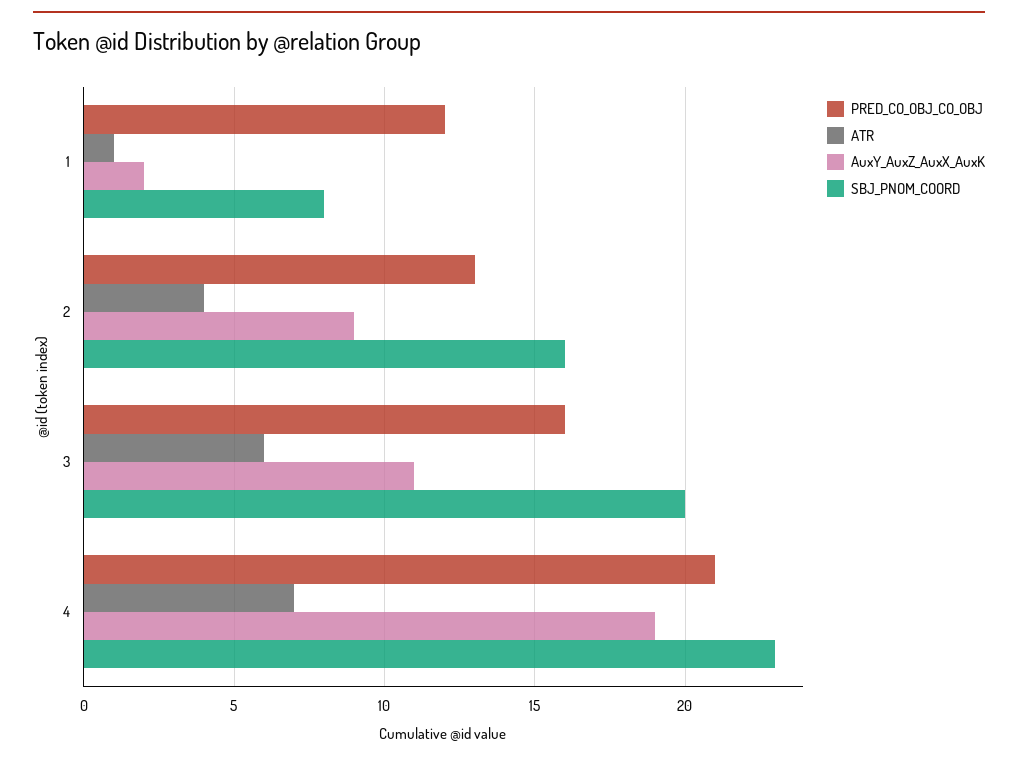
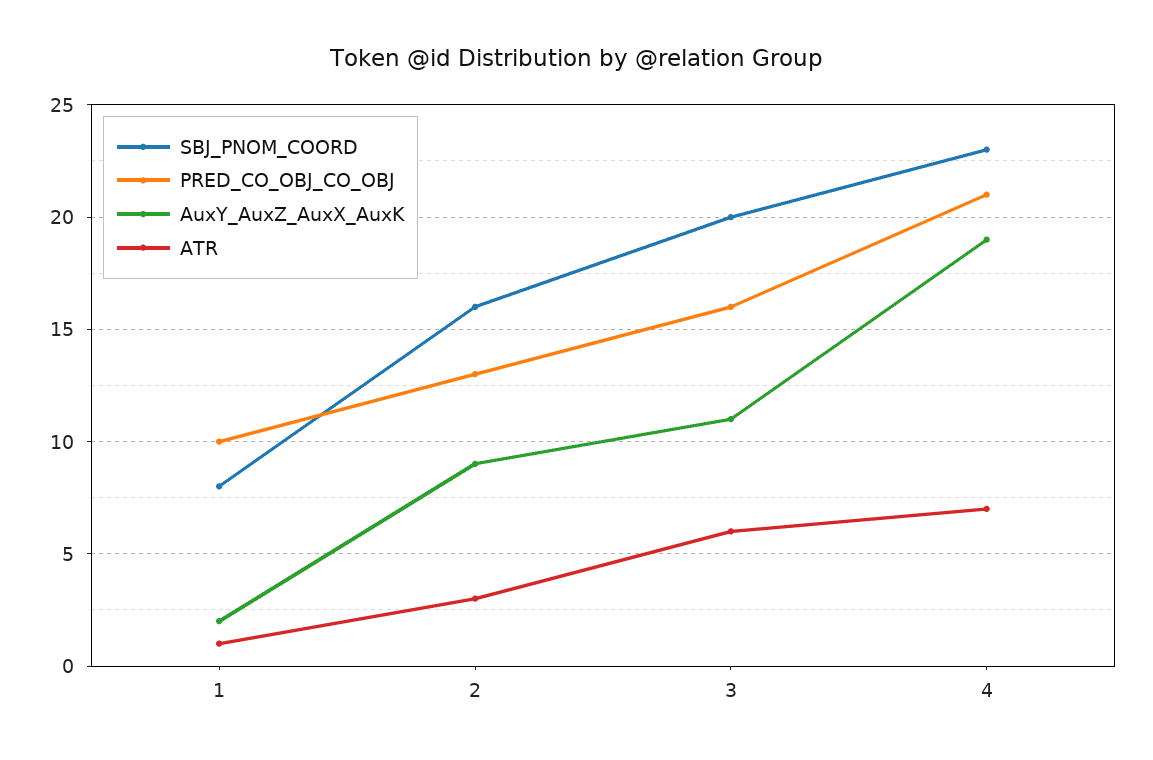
  {
    "PRED_CO_OBJ_CO_OBJ": {
-     "1": 12,
+     "1": 10,
      "2": 13,
      "3": 16,
      "4": 21
    },
    "ATR": {
      "1": 1,
-     "2": 4,
+     "2": 3,
      "3": 6,
      "4": 7
    },
    "AuxY_AuxZ_AuxX_AuxK": {
      "1": 2,
      "2": 9,
      "3": 11,
      "4": 19
    },
    "SBJ_PNOM_COORD": {
      "1": 8,
      "2": 16,
      "3": 20,
      "4": 23
    }
  }

